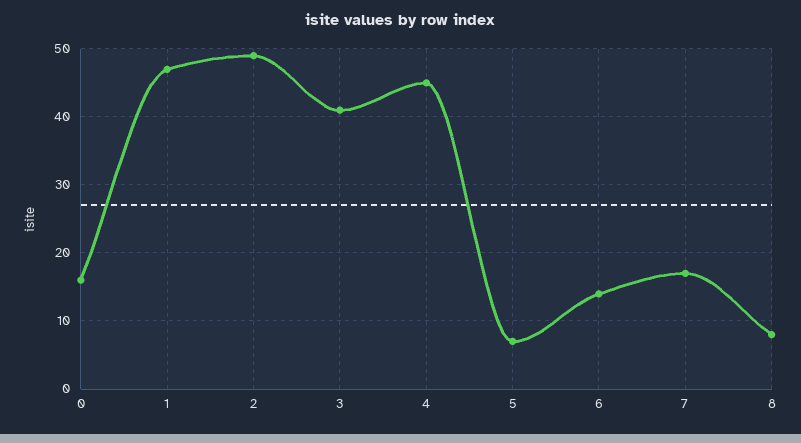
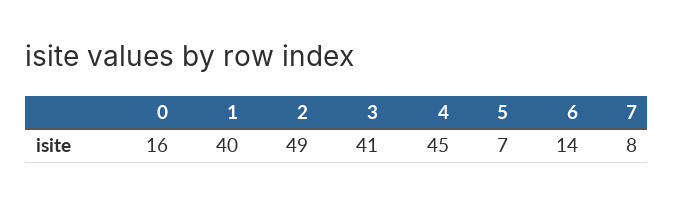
  {
    "0": 16,
-   "1": 47,
+   "1": 40,
    "2": 49,
    "3": 41,
    "4": 45,
    "5": 7,
    "6": 14,
-   "7": 17,
+   "7": 8
-   "8": 8
  }

